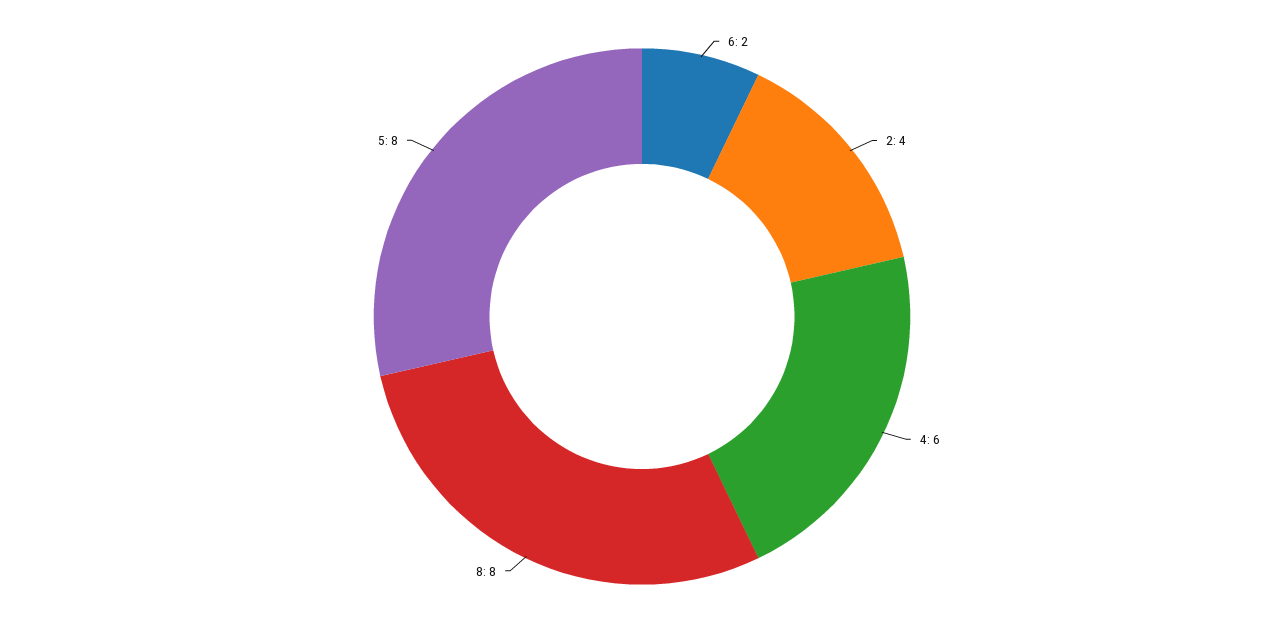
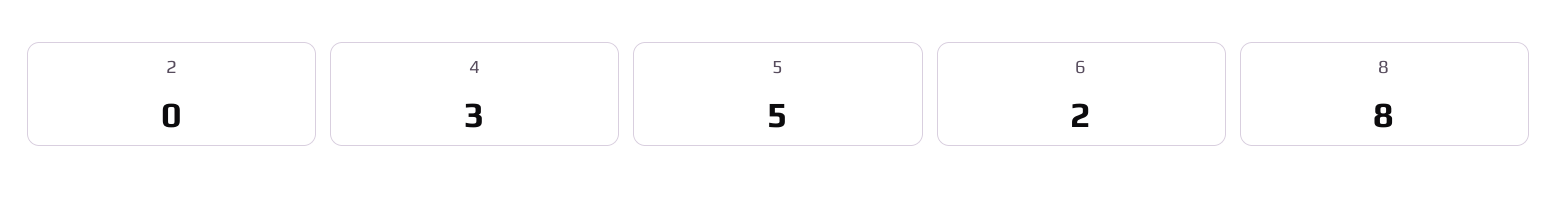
  {
    "6": 2,
-   "2": 4,
+   "2": 0,
-   "4": 6,
+   "4": 3,
    "8": 8,
-   "5": 8
+   "5": 5
  }

